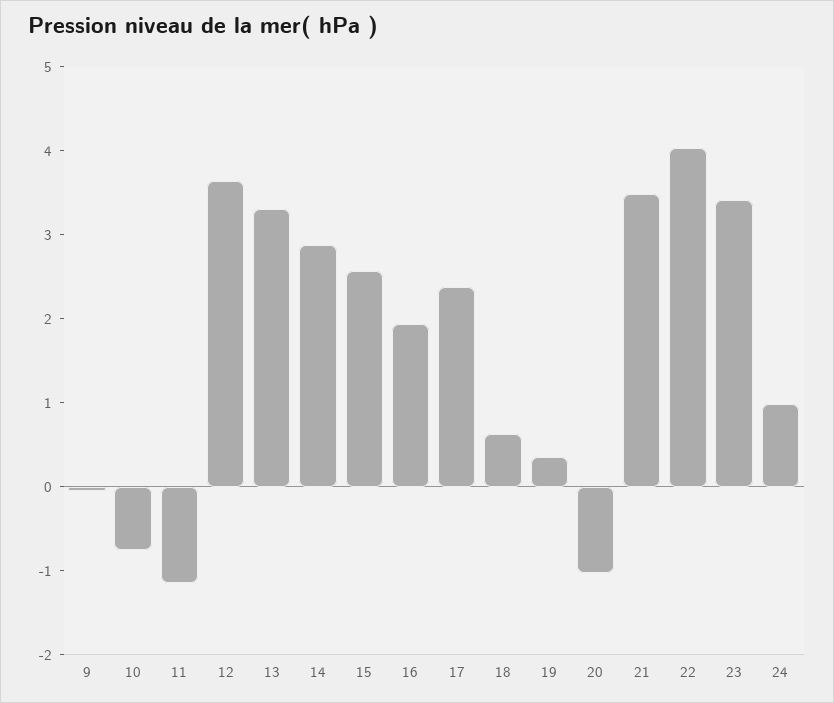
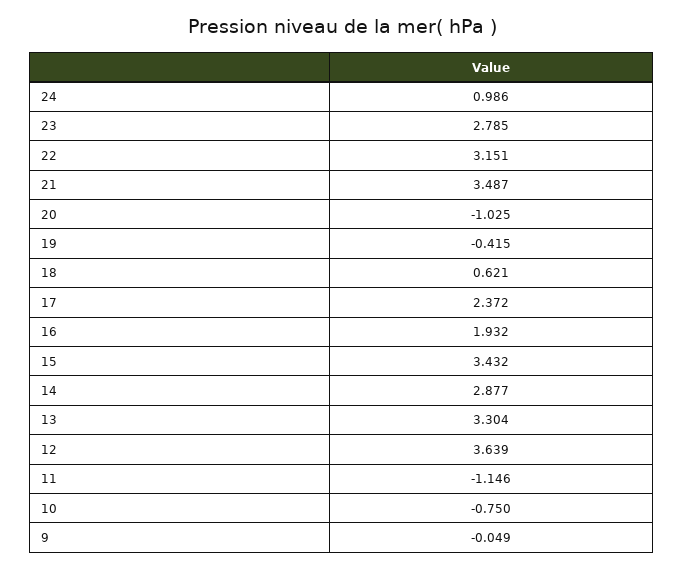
  {
    "9": -0.049,
    "10": -0.75,
    "11": -1.146,
    "12": 3.639,
    "13": 3.304,
    "14": 2.877,
-   "15": 2.6,
+   "15": 3.432,
    "16": 1.932,
    "17": 2.372,
    "18": 0.621,
-   "19": 0.4,
+   "19": -0.415,
    "20": -1.025,
    "21": 3.487,
-   "22": 4,
+   "22": 3.151,
-   "23": 3.4,
+   "23": 2.785,
    "24": 0.986
  }

